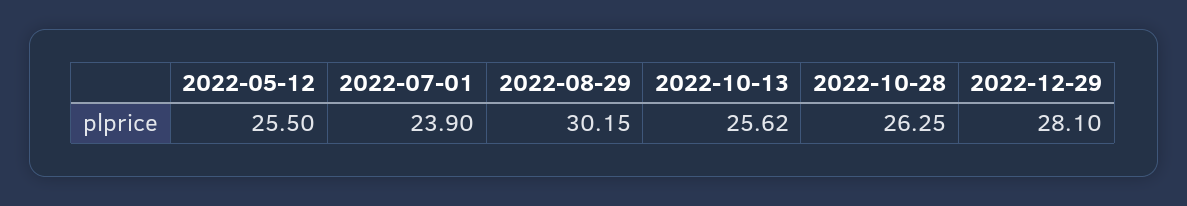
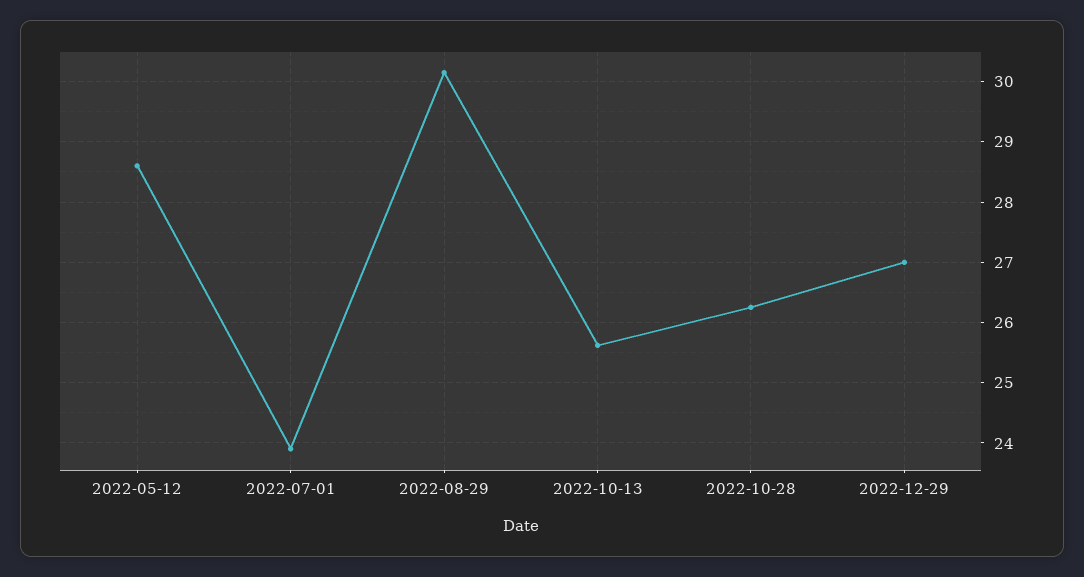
  {
-   "2022-05-12": 25.5,
+   "2022-05-12": 28.6,
    "2022-07-01": 23.9,
    "2022-08-29": 30.15,
    "2022-10-13": 25.62,
    "2022-10-28": 26.25,
-   "2022-12-29": 28.1
+   "2022-12-29": 27
  }

